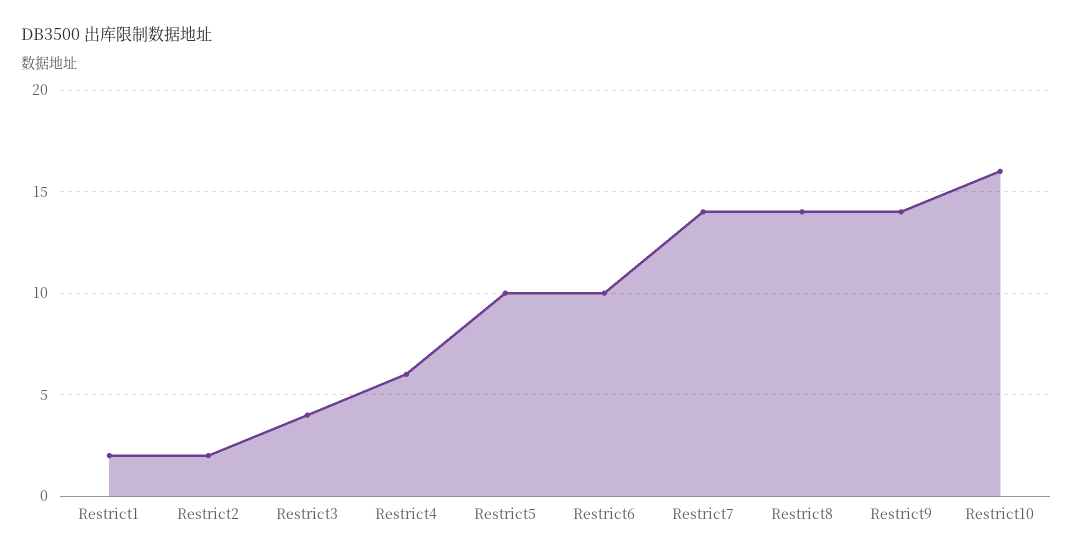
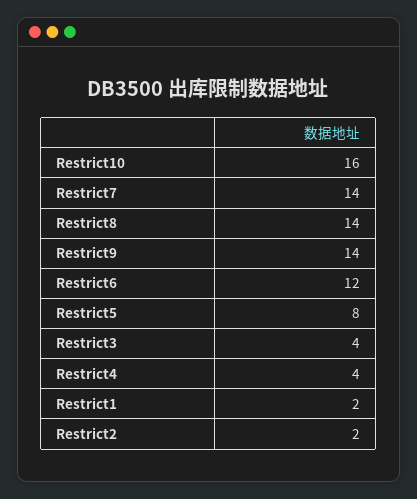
  {
    "Restrict1": 2,
    "Restrict2": 2,
    "Restrict3": 4,
-   "Restrict4": 6,
+   "Restrict4": 4,
-   "Restrict5": 10,
+   "Restrict5": 8,
-   "Restrict6": 10,
+   "Restrict6": 12,
    "Restrict7": 14,
    "Restrict8": 14,
    "Restrict9": 14,
    "Restrict10": 16
  }

